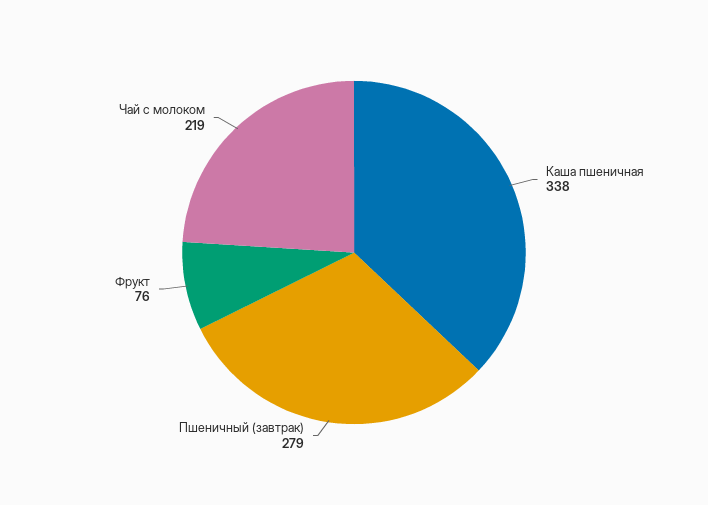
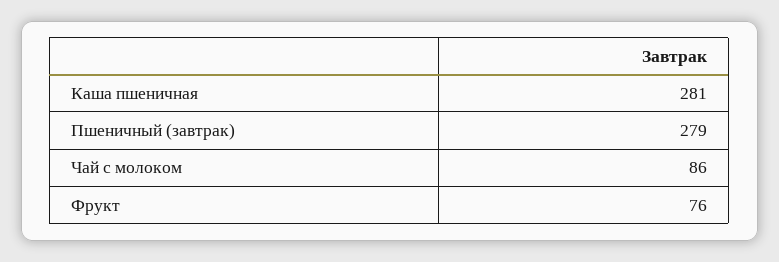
  {
-   "Каша пшеничная": 338,
+   "Каша пшеничная": 281,
    "Пшеничный (завтрак)": 279,
    "Фрукт": 76,
-   "Чай с молоком": 219
+   "Чай с молоком": 86
  }

